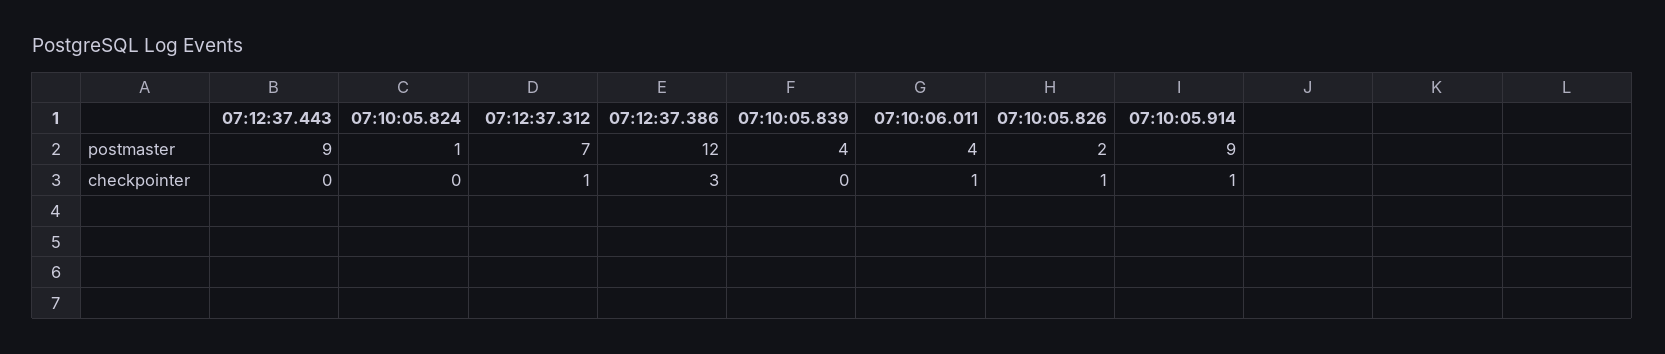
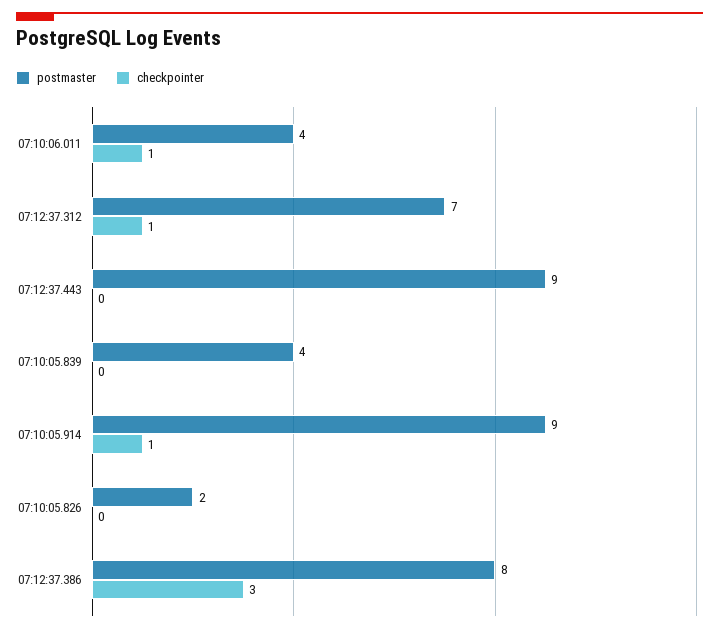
  {
    "postmaster": {
      "07:12:37.443": 9,
-     "07:10:05.824": 1,
      "07:12:37.312": 7,
-     "07:12:37.386": 12,
+     "07:12:37.386": 8,
      "07:10:05.839": 4,
      "07:10:06.011": 4,
      "07:10:05.826": 2,
      "07:10:05.914": 9
    },
    "checkpointer": {
      "07:12:37.443": 0,
-     "07:10:05.824": 0,
      "07:12:37.312": 1,
      "07:12:37.386": 3,
      "07:10:05.839": 0,
      "07:10:06.011": 1,
-     "07:10:05.826": 1,
+     "07:10:05.826": 0,
      "07:10:05.914": 1
    }
  }

